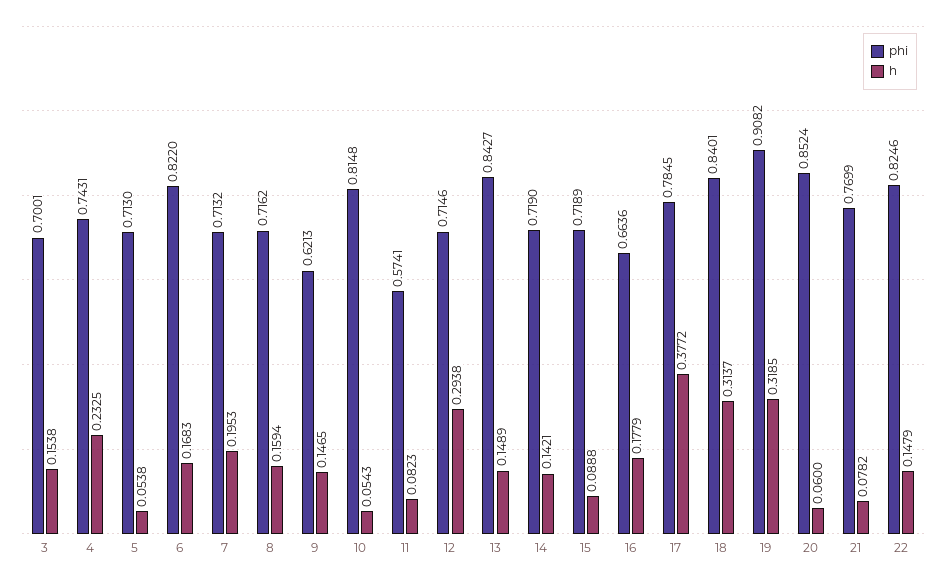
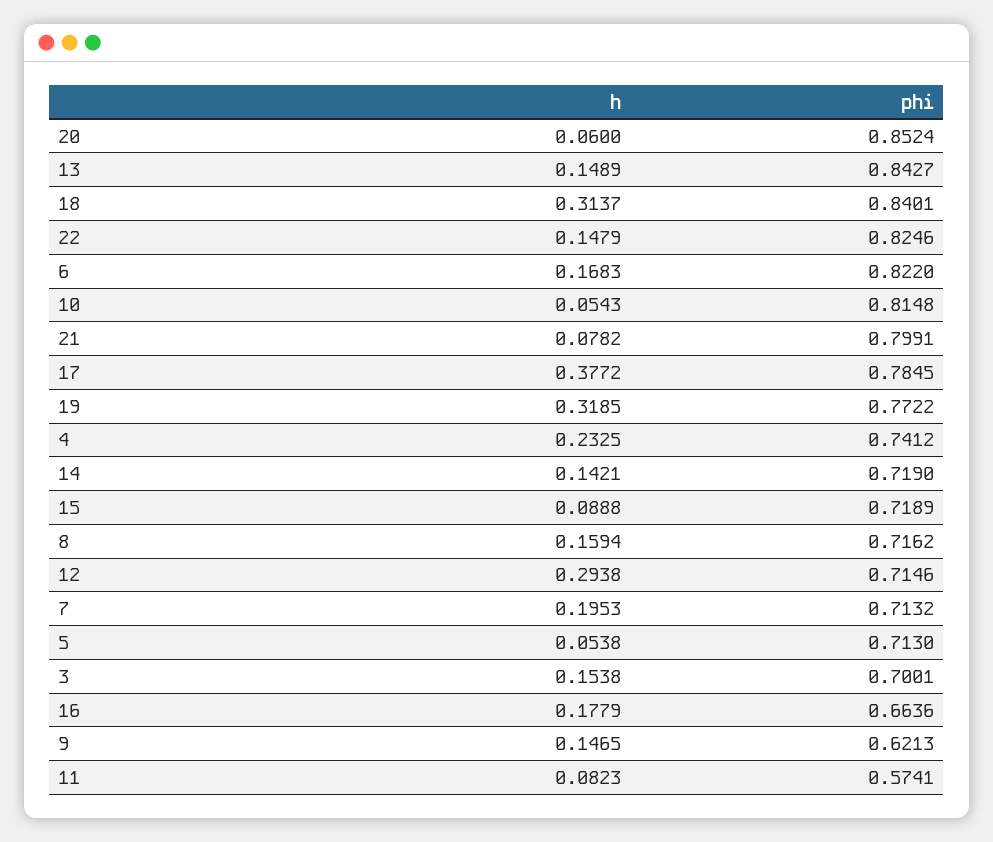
  {
    "phi": {
      "3": 0.7001,
-     "4": 0.7431,
+     "4": 0.7412,
      "5": 0.713,
      "6": 0.822,
      "7": 0.7132,
      "8": 0.7162,
      "9": 0.6213,
      "10": 0.8148,
      "11": 0.5741,
      "12": 0.7146,
      "13": 0.8427,
      "14": 0.719,
      "15": 0.7189,
      "16": 0.6636,
      "17": 0.7845,
      "18": 0.8401,
-     "19": 0.9082,
+     "19": 0.7722,
      "20": 0.8524,
-     "21": 0.7699,
+     "21": 0.7991,
      "22": 0.8246
    },
    "h": {
      "3": 0.1538,
      "4": 0.2325,
      "5": 0.0538,
      "6": 0.1683,
      "7": 0.1953,
      "8": 0.1594,
      "9": 0.1465,
      "10": 0.0543,
      "11": 0.0823,
      "12": 0.2938,
      "13": 0.1489,
      "14": 0.1421,
      "15": 0.0888,
      "16": 0.1779,
      "17": 0.3772,
      "18": 0.3137,
      "19": 0.3185,
      "20": 0.06,
      "21": 0.0782,
      "22": 0.1479
    }
  }

